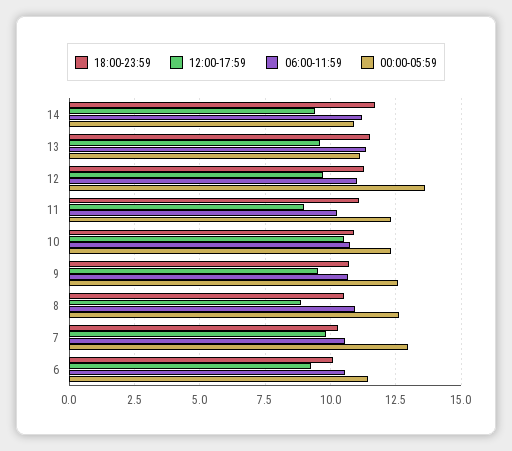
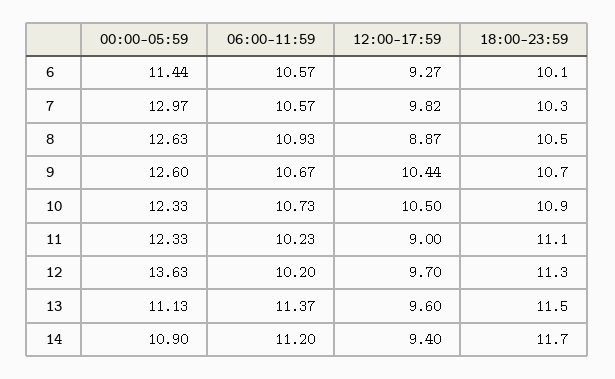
  {
    "18:00-23:59": {
      "14": 11.7,
      "13": 11.5,
      "12": 11.3,
      "11": 11.1,
      "10": 10.9,
      "9": 10.7,
      "8": 10.5,
      "7": 10.3,
      "6": 10.1
    },
    "12:00-17:59": {
      "14": 9.4,
      "13": 9.6,
      "12": 9.7,
      "11": 9,
      "10": 10.5,
-     "9": 9.5,
+     "9": 10.44,
      "8": 8.87,
      "7": 9.82,
      "6": 9.27
    },
    "06:00-11:59": {
      "14": 11.2,
      "13": 11.37,
-     "12": 11,
+     "12": 10.2,
      "11": 10.23,
      "10": 10.73,
      "9": 10.67,
      "8": 10.93,
      "7": 10.57,
      "6": 10.57
    },
    "00:00-05:59": {
      "14": 10.9,
      "13": 11.13,
      "12": 13.63,
      "11": 12.33,
      "10": 12.33,
      "9": 12.6,
      "8": 12.63,
      "7": 12.97,
      "6": 11.44
    }
  }

